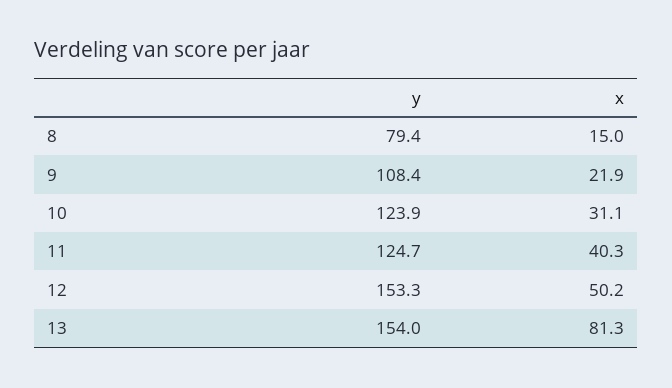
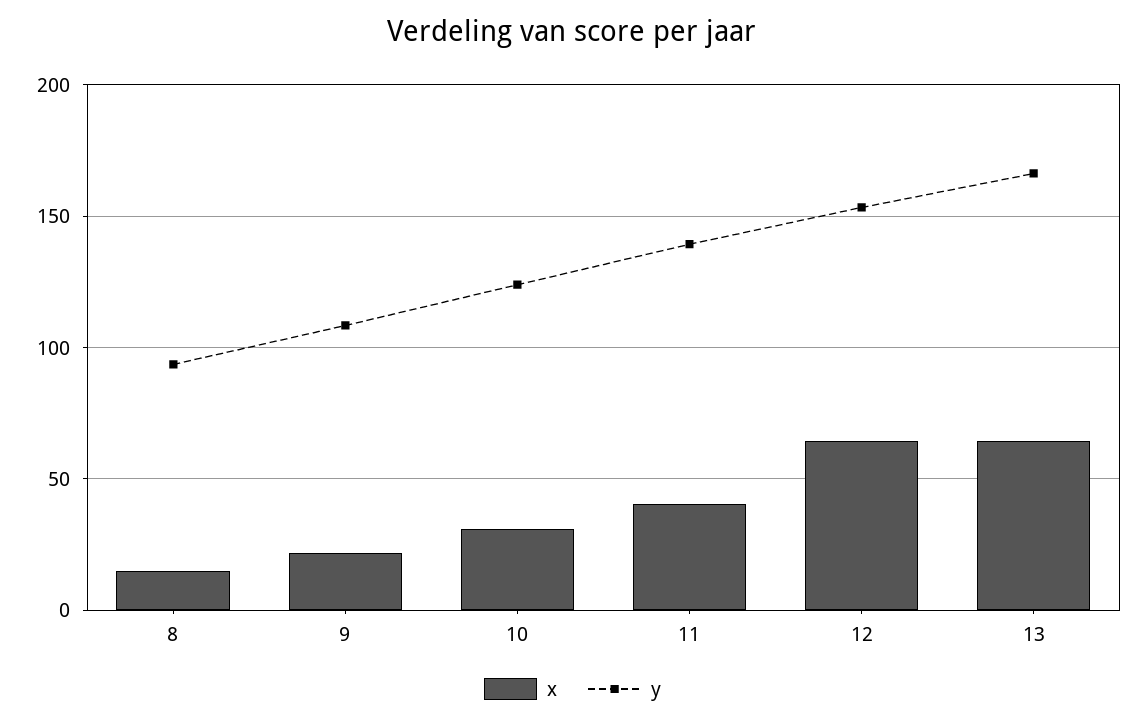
  {
    "y": {
-     "8": 79.4,
+     "8": 95,
      "9": 108.4,
      "10": 123.9,
-     "11": 124.7,
+     "11": 140,
      "12": 153.3,
-     "13": 154
+     "13": 165
    },
    "x": {
      "8": 15,
      "9": 21.9,
      "10": 31.1,
      "11": 40.3,
-     "12": 50.2,
+     "12": 65,
-     "13": 81.3
+     "13": 65
    }
  }

